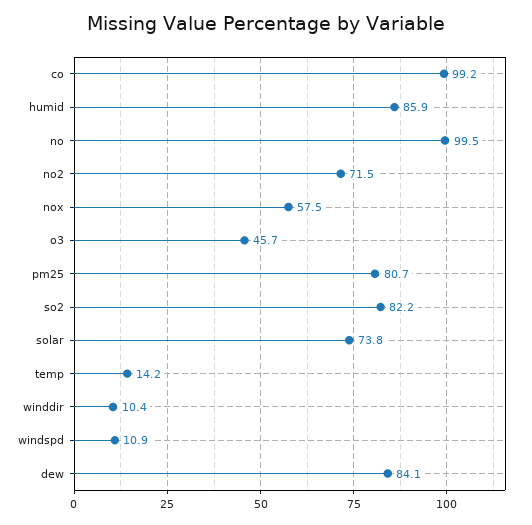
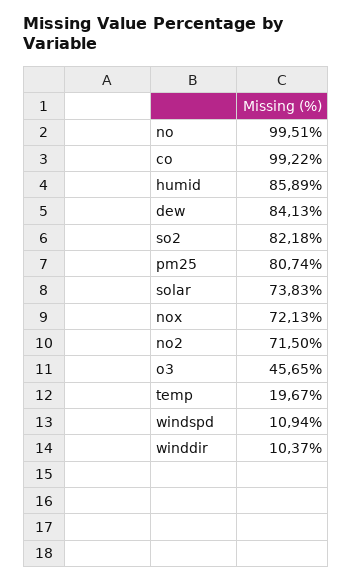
  {
    "co": 99.22,
    "humid": 85.89,
    "no": 99.51,
    "no2": 71.5,
-   "nox": 57.5,
+   "nox": 72.13,
    "o3": 45.65,
    "pm25": 80.74,
    "so2": 82.18,
    "solar": 73.83,
-   "temp": 14.2,
+   "temp": 19.67,
    "winddir": 10.37,
    "windspd": 10.94,
    "dew": 84.13
  }

